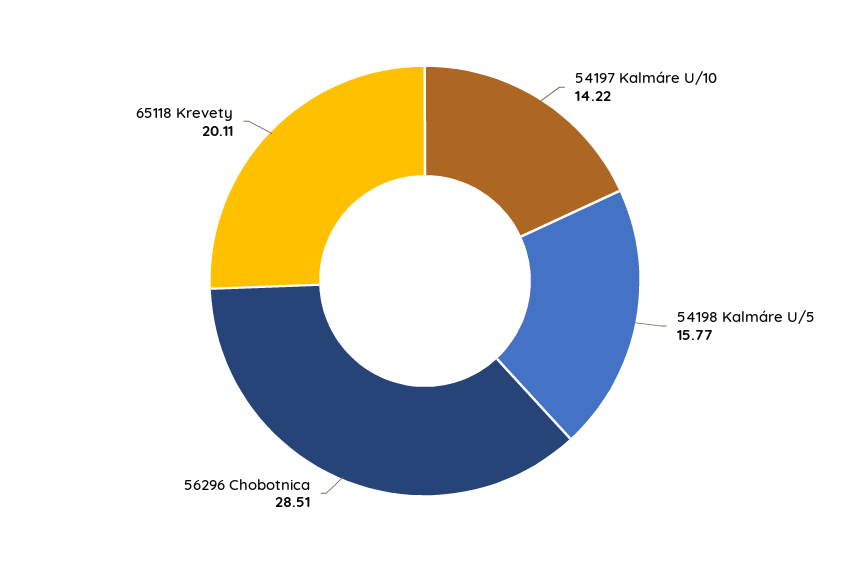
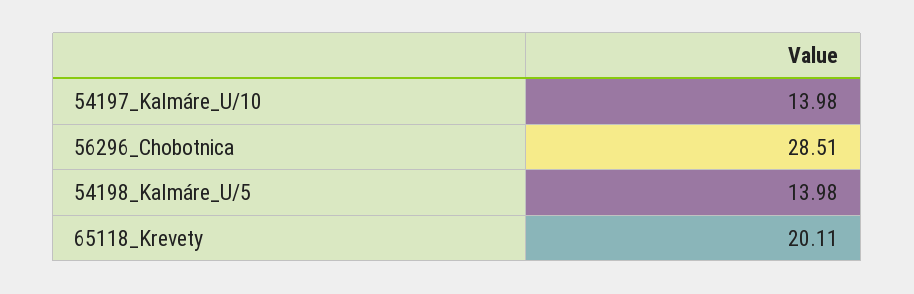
  {
-   "54197 Kalmáre U/10": 14.22,
+   "54197 Kalmáre U/10": 13.98,
-   "54198 Kalmáre U/5": 15.77,
+   "54198 Kalmáre U/5": 13.98,
    "56296 Chobotnica": 28.51,
    "65118 Krevety": 20.11
  }

